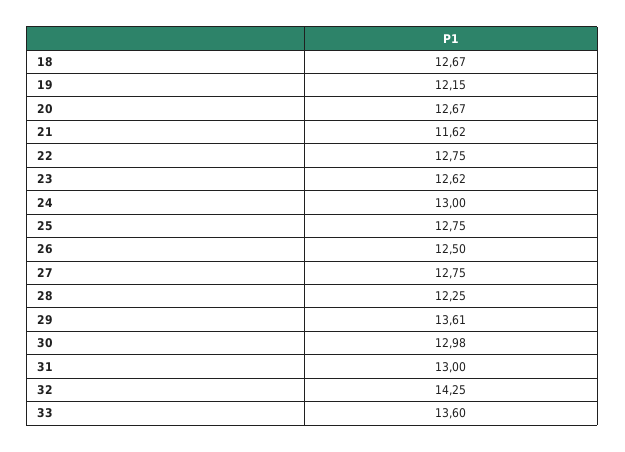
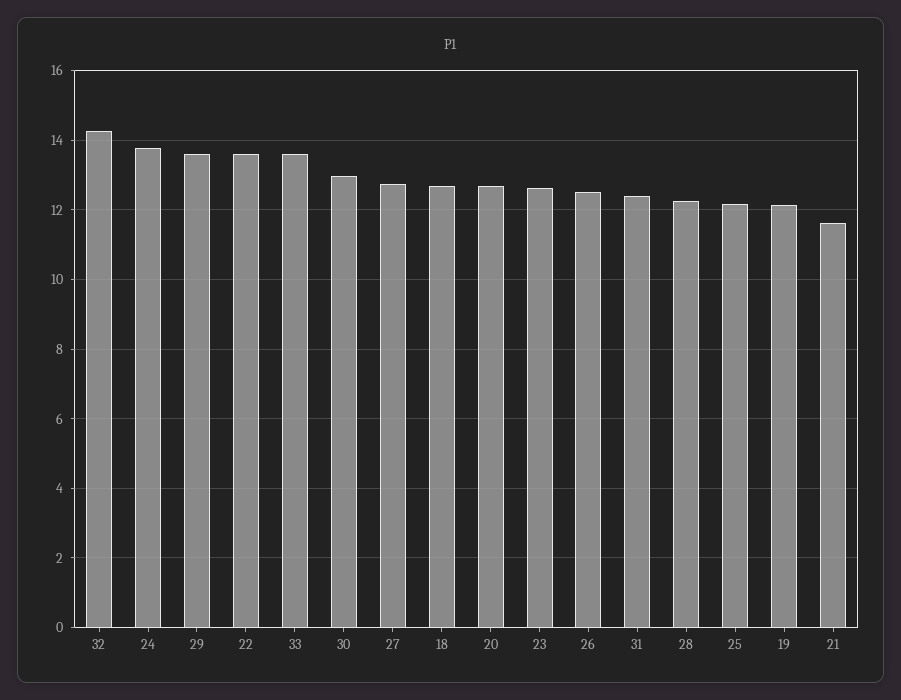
  {
    "18": 12.67,
    "19": 12.15,
    "20": 12.67,
    "21": 11.62,
-   "22": 12.75,
+   "22": 13.6,
    "23": 12.62,
-   "24": 13,
+   "24": 13.8,
-   "25": 12.75,
+   "25": 12.2,
    "26": 12.5,
    "27": 12.75,
    "28": 12.25,
    "29": 13.61,
    "30": 12.98,
-   "31": 13,
+   "31": 12.4,
    "32": 14.25,
    "33": 13.6
  }

